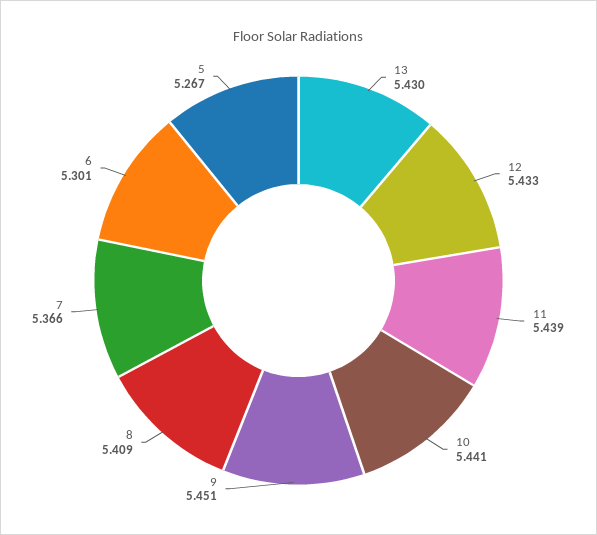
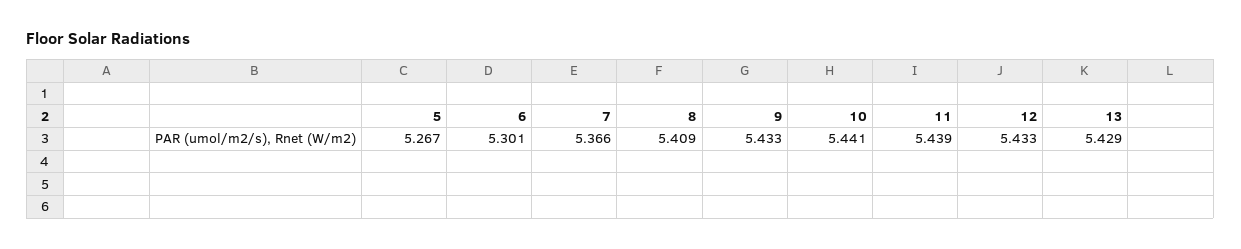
  {
-   "13": 5.43,
+   "13": 5.429,
    "12": 5.433,
    "11": 5.439,
    "10": 5.441,
-   "9": 5.451,
+   "9": 5.433,
    "8": 5.409,
    "7": 5.366,
    "6": 5.301,
    "5": 5.267
  }

